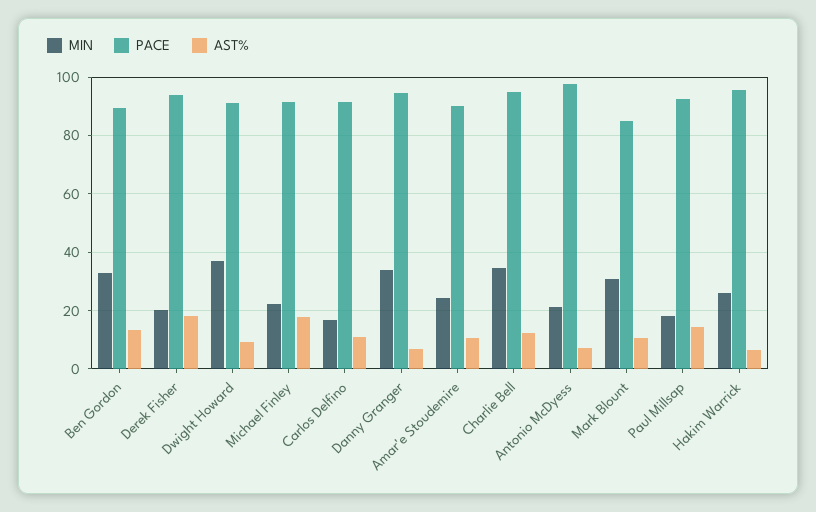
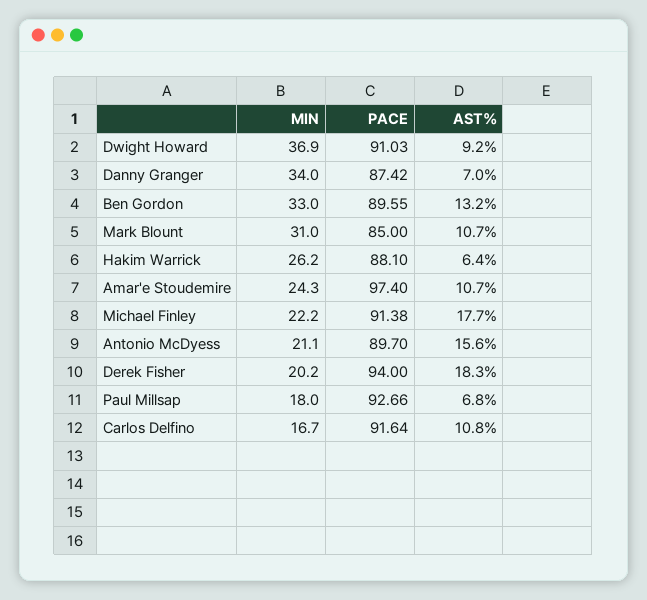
  {
    "MIN": {
      "Ben Gordon": 33,
      "Derek Fisher": 20.2,
      "Dwight Howard": 36.9,
      "Michael Finley": 22.2,
      "Carlos Delfino": 16.7,
      "Danny Granger": 34,
      "Amar'e Stoudemire": 24.3,
-     "Charlie Bell": 35,
      "Antonio McDyess": 21.1,
      "Mark Blount": 31,
      "Paul Millsap": 18,
      "Hakim Warrick": 26.2
    },
    "PACE": {
      "Ben Gordon": 89.55,
      "Derek Fisher": 94,
      "Dwight Howard": 91.03,
      "Michael Finley": 91.38,
      "Carlos Delfino": 91.64,
-     "Danny Granger": 95,
+     "Danny Granger": 87.42,
-     "Amar'e Stoudemire": 90,
+     "Amar'e Stoudemire": 97.4,
-     "Charlie Bell": 95,
-     "Antonio McDyess": 97.5,
+     "Antonio McDyess": 89.7,
      "Mark Blount": 85,
      "Paul Millsap": 92.66,
-     "Hakim Warrick": 95
+     "Hakim Warrick": 88.1
    },
    "AST%": {
      "Ben Gordon": 13.2,
      "Derek Fisher": 18.3,
      "Dwight Howard": 9.2,
      "Michael Finley": 17.7,
      "Carlos Delfino": 10.8,
      "Danny Granger": 7,
      "Amar'e Stoudemire": 10.7,
-     "Charlie Bell": 12.5,
-     "Antonio McDyess": 7.5,
+     "Antonio McDyess": 15.6,
      "Mark Blount": 10.7,
-     "Paul Millsap": 15,
+     "Paul Millsap": 6.8,
      "Hakim Warrick": 6.4
    }
  }

